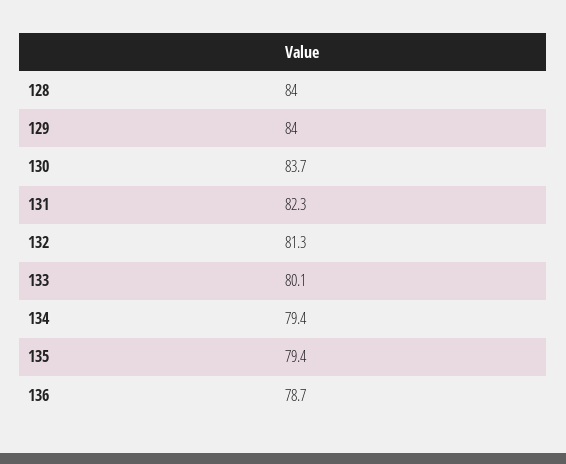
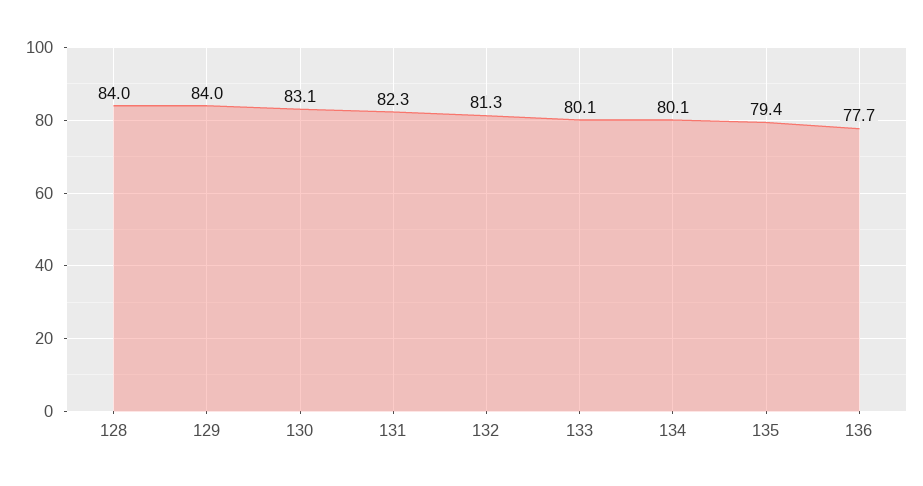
  {
    "128": 84,
    "129": 84,
-   "130": 83.7,
+   "130": 83.1,
    "131": 82.3,
    "132": 81.3,
    "133": 80.1,
-   "134": 79.4,
+   "134": 80.1,
    "135": 79.4,
-   "136": 78.7
+   "136": 77.7
  }

